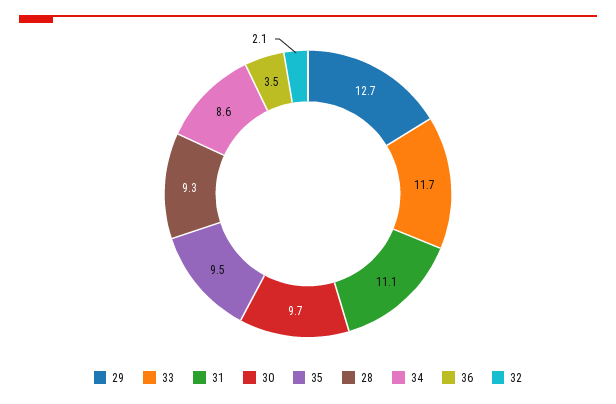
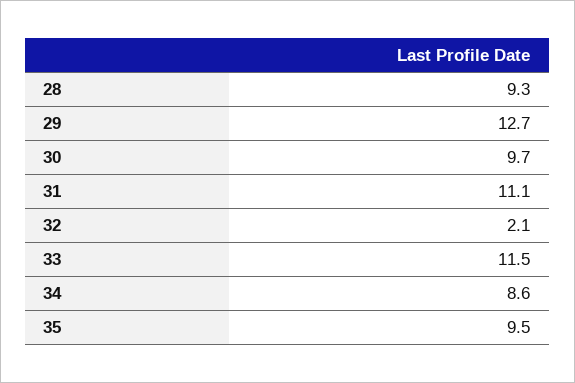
  {
    "29": 12.7,
-   "33": 11.7,
+   "33": 11.5,
    "31": 11.1,
    "30": 9.7,
    "35": 9.5,
    "28": 9.3,
    "34": 8.6,
-   "36": 3.5,
    "32": 2.1
  }

